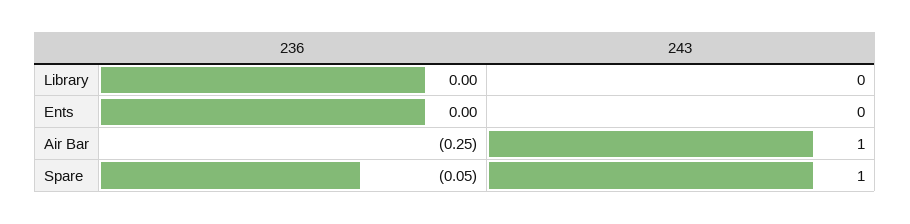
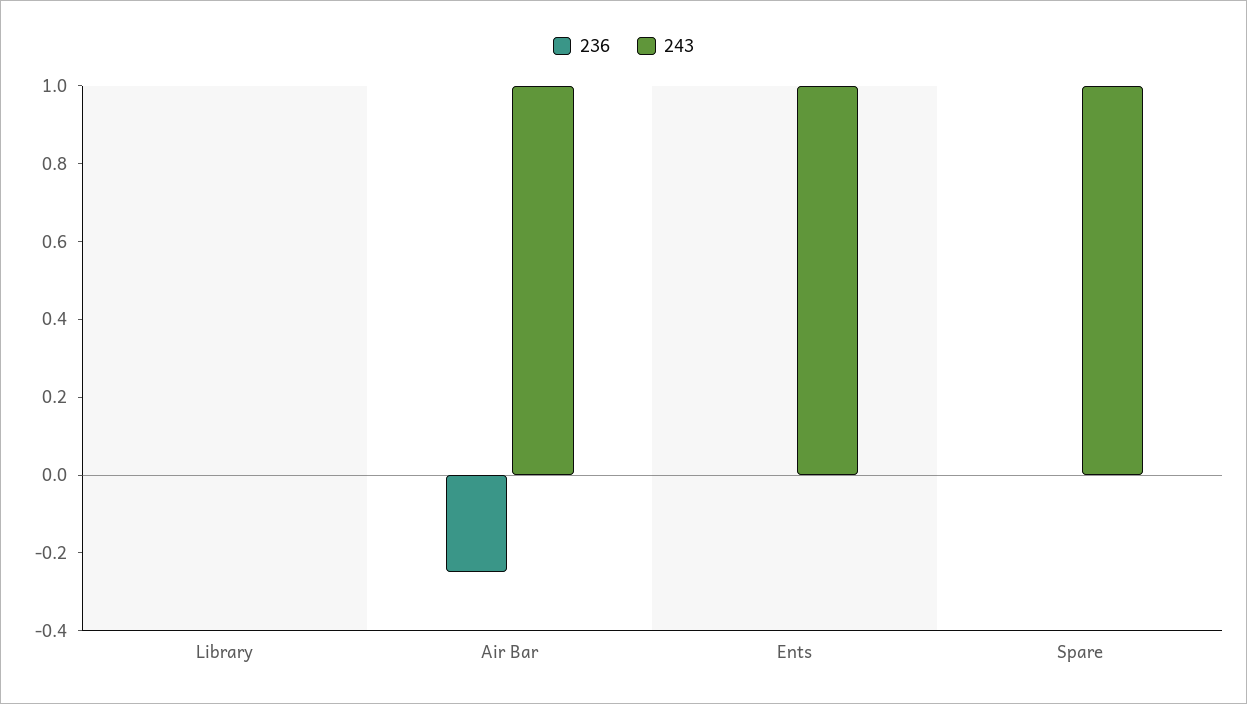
  {
    "236": {
      "Library": 0,
      "Ents": 0,
      "Air Bar": -0.25,
-     "Spare": -0.05
+     "Spare": 0
    },
    "243": {
      "Library": 0,
-     "Ents": 0,
+     "Ents": 1,
      "Air Bar": 1,
      "Spare": 1
    }
  }

